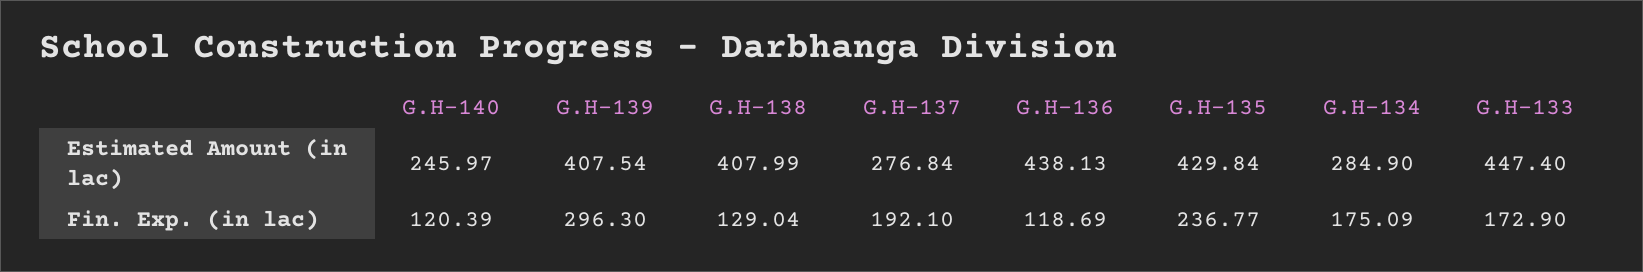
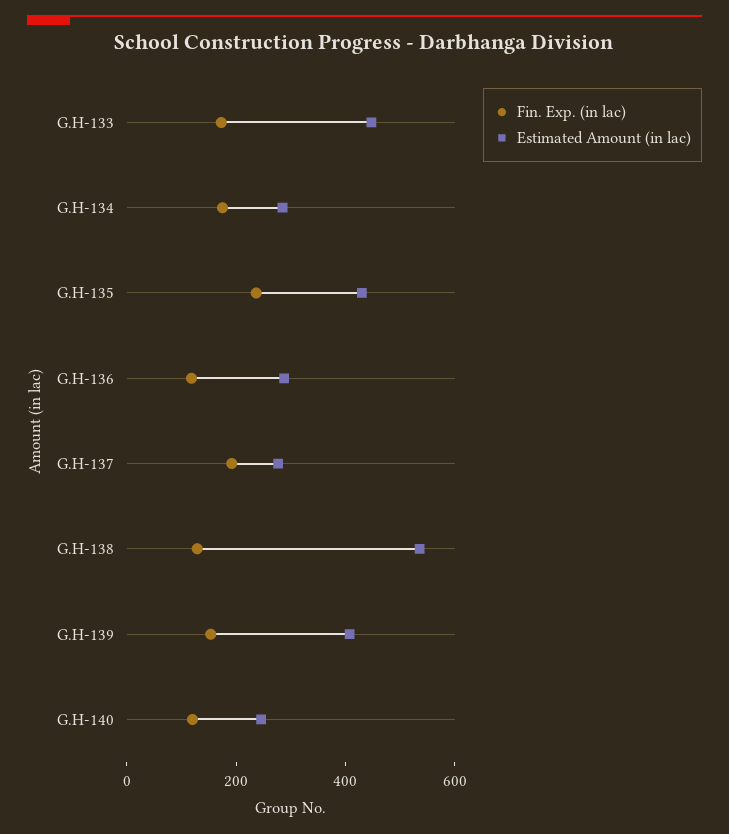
  {
    "Estimated Amount (in lac)": {
      "G.H-140": 245.97,
      "G.H-139": 407.54,
-     "G.H-138": 407.99,
+     "G.H-138": 550,
      "G.H-137": 276.84,
-     "G.H-136": 438.13,
+     "G.H-136": 300,
      "G.H-135": 429.84,
      "G.H-134": 284.9,
      "G.H-133": 447.4
    },
    "Fin. Exp. (in lac)": {
      "G.H-140": 120.39,
-     "G.H-139": 296.3,
+     "G.H-139": 150,
      "G.H-138": 129.04,
      "G.H-137": 192.1,
      "G.H-136": 118.69,
      "G.H-135": 236.77,
      "G.H-134": 175.09,
      "G.H-133": 172.9
    }
  }

